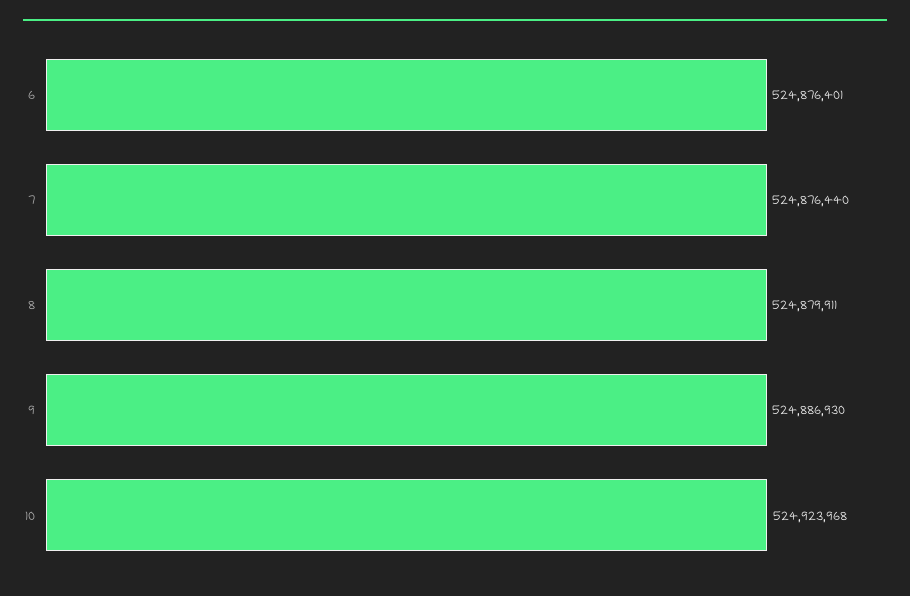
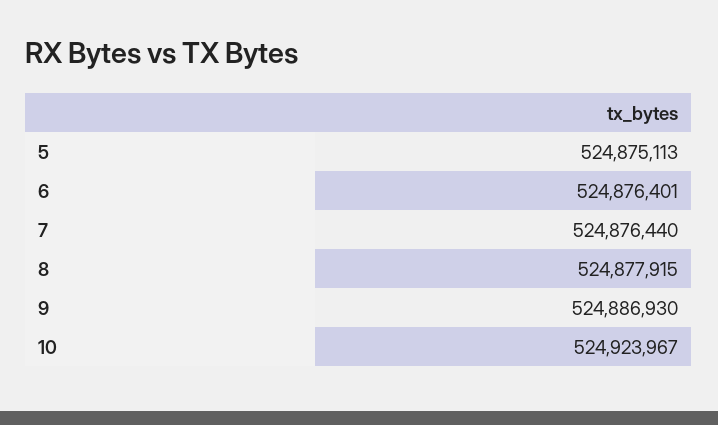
  {
    "6": 524876401,
    "7": 524876440,
-   "8": 524879911,
+   "8": 524877915,
    "9": 524886930,
-   "10": 524923968
+   "10": 524923967,
+   "5": 524875113
  }

